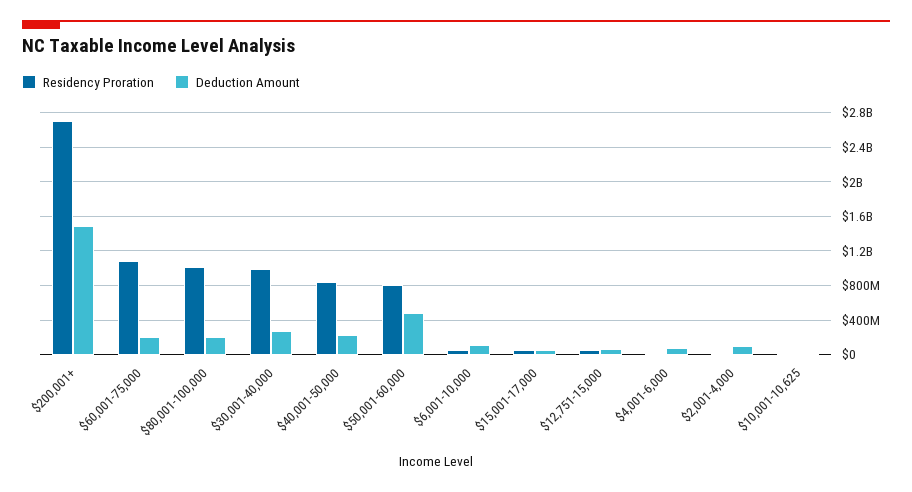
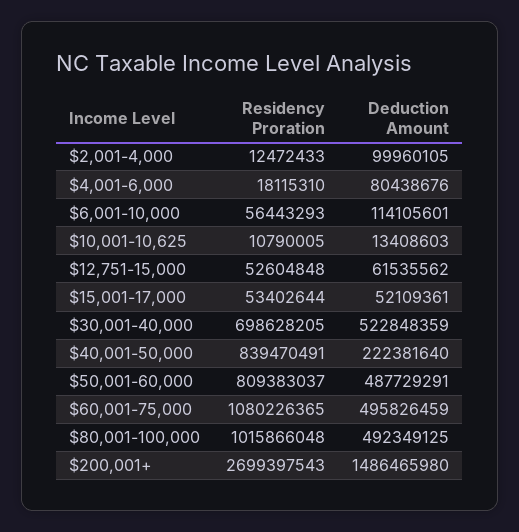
  {
    "Residency Proration": {
      "$200,001+": 2699397543,
      "$60,001-75,000": 1080226365,
      "$80,001-100,000": 1015866048,
-     "$30,001-40,000": 1000000000,
+     "$30,001-40,000": 698628205,
      "$40,001-50,000": 839470491,
      "$50,001-60,000": 809383037,
      "$6,001-10,000": 56443293,
      "$15,001-17,000": 53402644,
      "$12,751-15,000": 52604848,
      "$4,001-6,000": 18115310,
      "$2,001-4,000": 12472433,
      "$10,001-10,625": 10790005
    },
    "Deduction Amount": {
      "$200,001+": 1486465980,
-     "$60,001-75,000": 200000000,
+     "$60,001-75,000": 495826459,
-     "$80,001-100,000": 200000000,
+     "$80,001-100,000": 492349125,
-     "$30,001-40,000": 300000000,
+     "$30,001-40,000": 522848359,
      "$40,001-50,000": 222381640,
      "$50,001-60,000": 487729291,
      "$6,001-10,000": 114105601,
      "$15,001-17,000": 52109361,
      "$12,751-15,000": 61535562,
      "$4,001-6,000": 80438676,
      "$2,001-4,000": 99960105,
      "$10,001-10,625": 13408603
    }
  }

